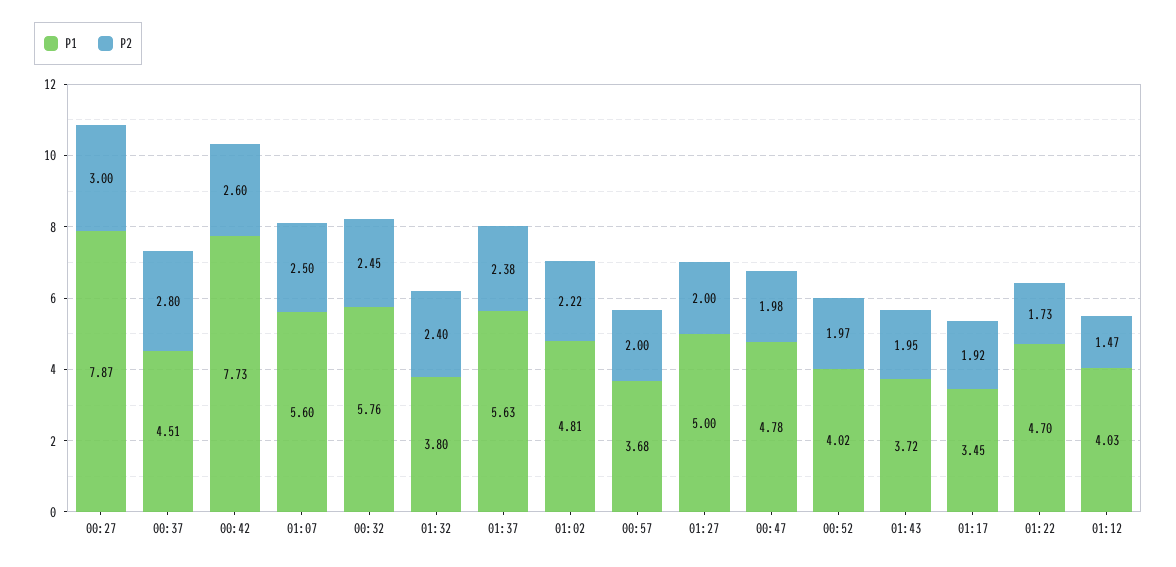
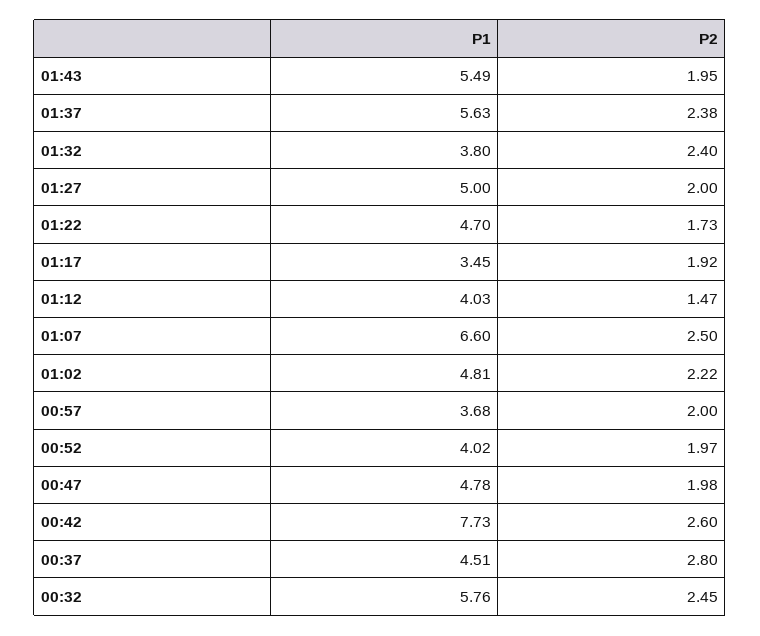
  {
    "P1": {
-     "00:27": 7.87,
      "00:37": 4.51,
      "00:42": 7.73,
-     "01:07": 5.6,
+     "01:07": 6.6,
      "00:32": 5.76,
      "01:32": 3.8,
      "01:37": 5.63,
      "01:02": 4.81,
      "00:57": 3.68,
      "01:27": 5,
      "00:47": 4.78,
      "00:52": 4.02,
-     "01:43": 3.72,
+     "01:43": 5.49,
      "01:17": 3.45,
      "01:22": 4.7,
      "01:12": 4.03
    },
    "P2": {
-     "00:27": 3,
      "00:37": 2.8,
      "00:42": 2.6,
      "01:07": 2.5,
      "00:32": 2.45,
      "01:32": 2.4,
      "01:37": 2.38,
      "01:02": 2.22,
      "00:57": 2,
      "01:27": 2,
      "00:47": 1.98,
      "00:52": 1.97,
      "01:43": 1.95,
      "01:17": 1.92,
      "01:22": 1.73,
      "01:12": 1.47
    }
  }

